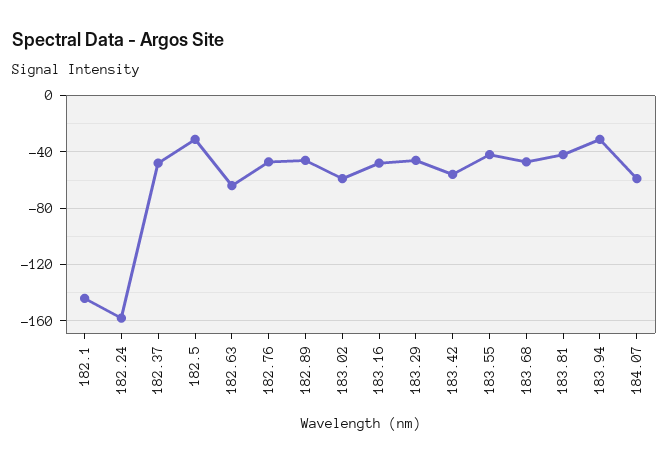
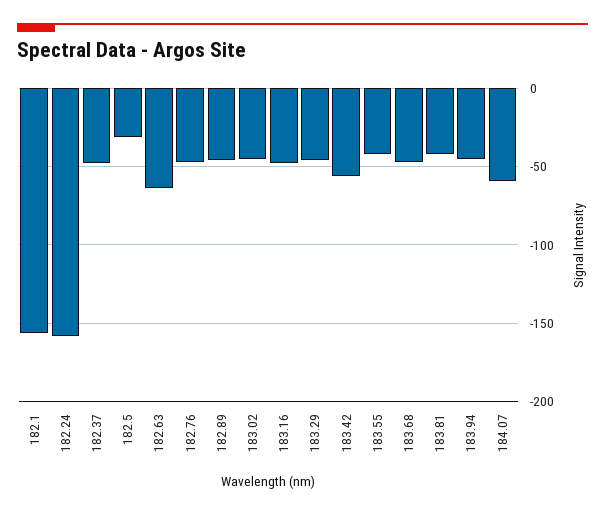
  {
-   "182.1": -145,
+   "182.1": -155,
    "182.24": -160,
    "182.37": -50,
    "182.5": -30,
    "182.63": -65,
    "182.76": -45,
    "182.89": -45,
-   "183.02": -60,
+   "183.02": -45,
    "183.16": -50,
    "183.29": -45,
    "183.42": -55,
    "183.55": -40,
    "183.68": -45,
    "183.81": -40,
-   "183.94": -30,
+   "183.94": -45,
    "184.07": -60
  }

